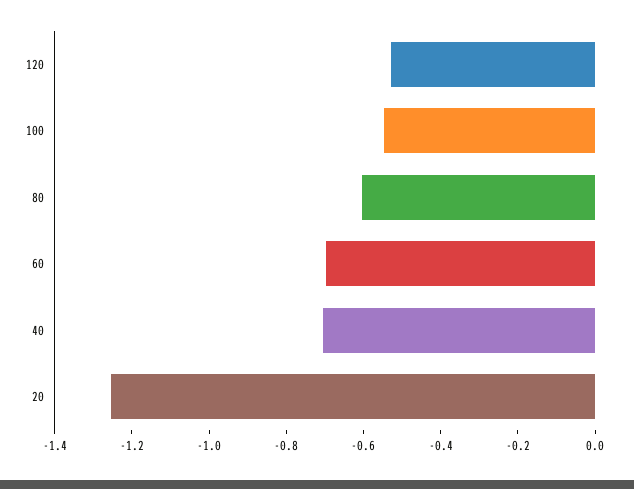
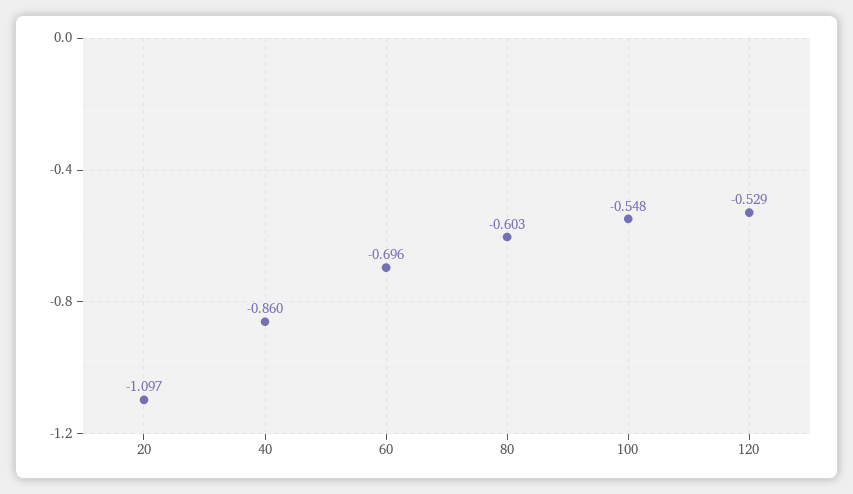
  {
    "120": -0.529,
    "100": -0.548,
    "80": -0.603,
    "60": -0.696,
-   "40": -0.7,
+   "40": -0.86,
-   "20": -1.25
+   "20": -1.097
  }

